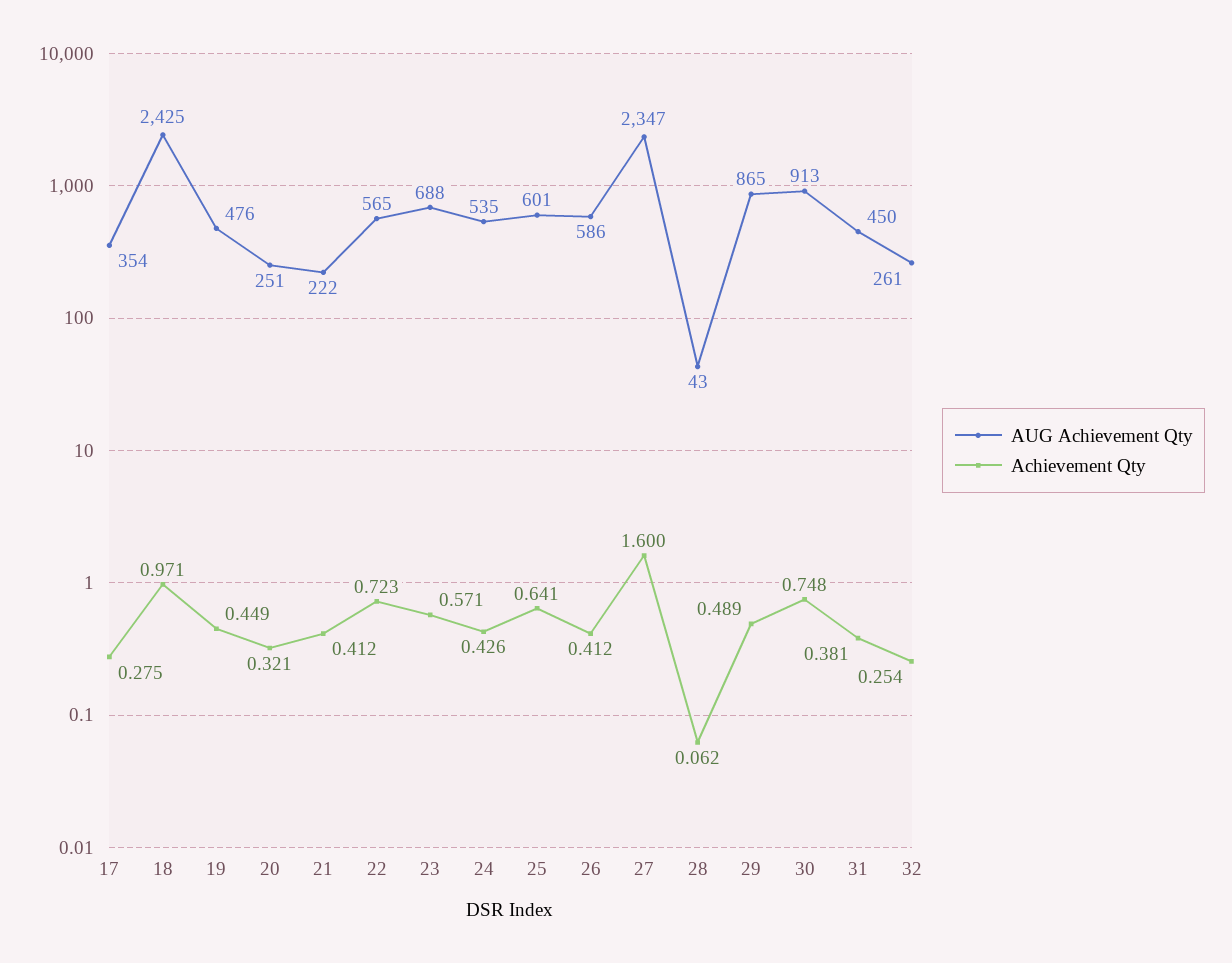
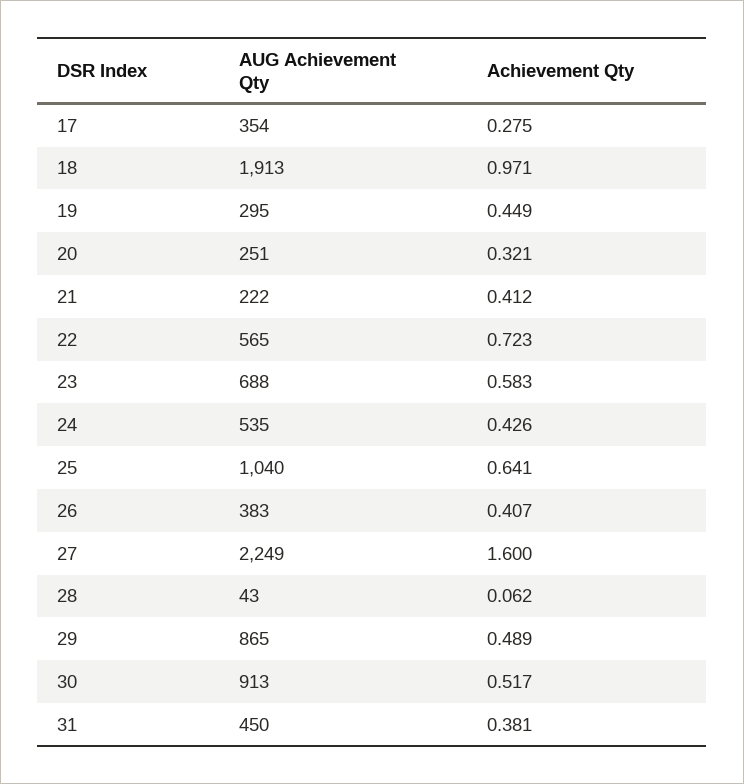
  {
    "AUG Achievement Qty": {
      "17": 354,
-     "18": 2425,
+     "18": 1913,
-     "19": 476,
+     "19": 295,
      "20": 251,
      "21": 222,
      "22": 565,
      "23": 688,
      "24": 535,
-     "25": 601,
+     "25": 1040,
-     "26": 586,
+     "26": 383,
-     "27": 2347,
+     "27": 2249,
      "28": 43,
      "29": 865,
      "30": 913,
-     "31": 450,
+     "31": 450
-     "32": 261
    },
    "Achievement Qty": {
      "17": 0.275,
      "18": 0.971,
      "19": 0.449,
      "20": 0.321,
      "21": 0.412,
      "22": 0.723,
-     "23": 0.571,
+     "23": 0.583,
      "24": 0.426,
      "25": 0.641,
-     "26": 0.412,
+     "26": 0.407,
      "27": 1.6,
      "28": 0.062,
      "29": 0.489,
-     "30": 0.748,
+     "30": 0.517,
-     "31": 0.381,
+     "31": 0.381
-     "32": 0.254
    }
  }

